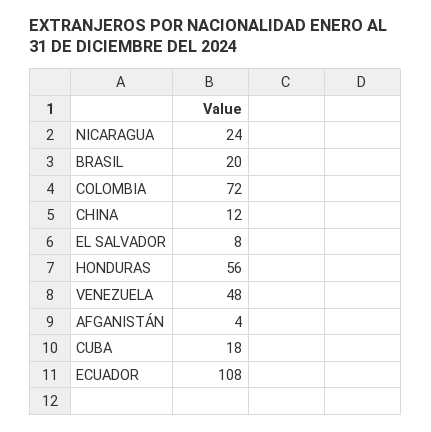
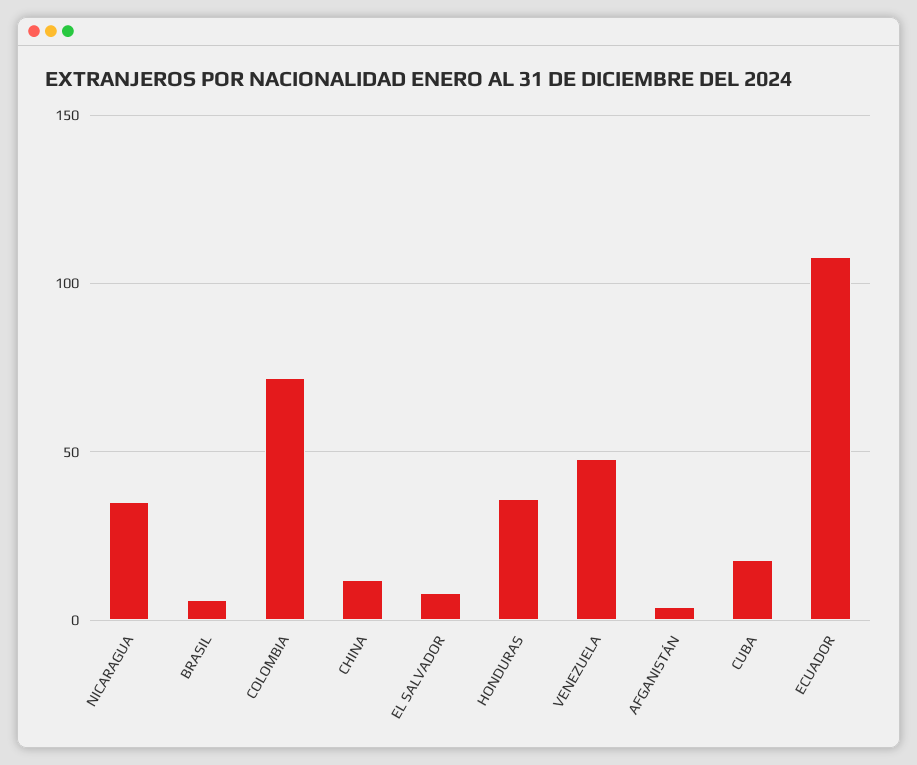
  {
-   "NICARAGUA": 24,
+   "NICARAGUA": 35,
-   "BRASIL": 20,
+   "BRASIL": 5,
    "COLOMBIA": 72,
    "CHINA": 12,
    "EL SALVADOR": 8,
-   "HONDURAS": 56,
+   "HONDURAS": 35,
    "VENEZUELA": 48,
    "AFGANISTÁN": 4,
    "CUBA": 18,
    "ECUADOR": 108
  }

